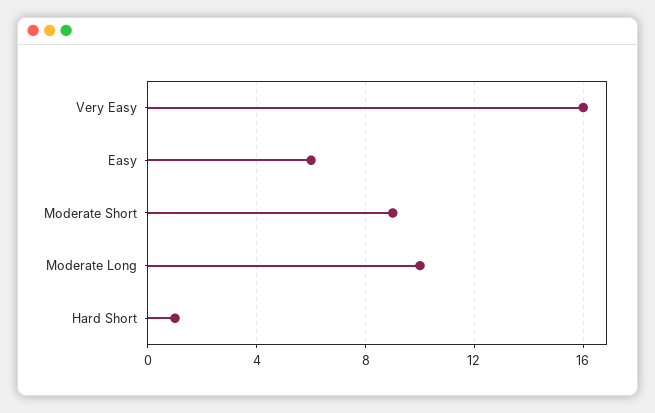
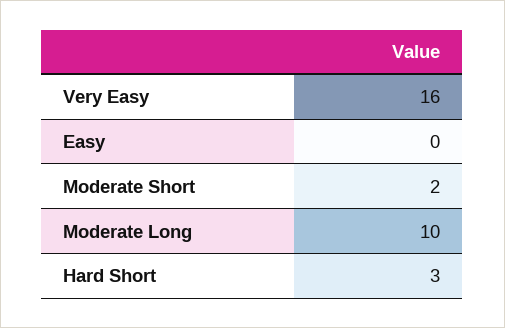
  {
    "Very Easy": 16,
-   "Easy": 6,
+   "Easy": 0,
-   "Moderate Short": 9,
+   "Moderate Short": 2,
    "Moderate Long": 10,
-   "Hard Short": 1
+   "Hard Short": 3
  }

